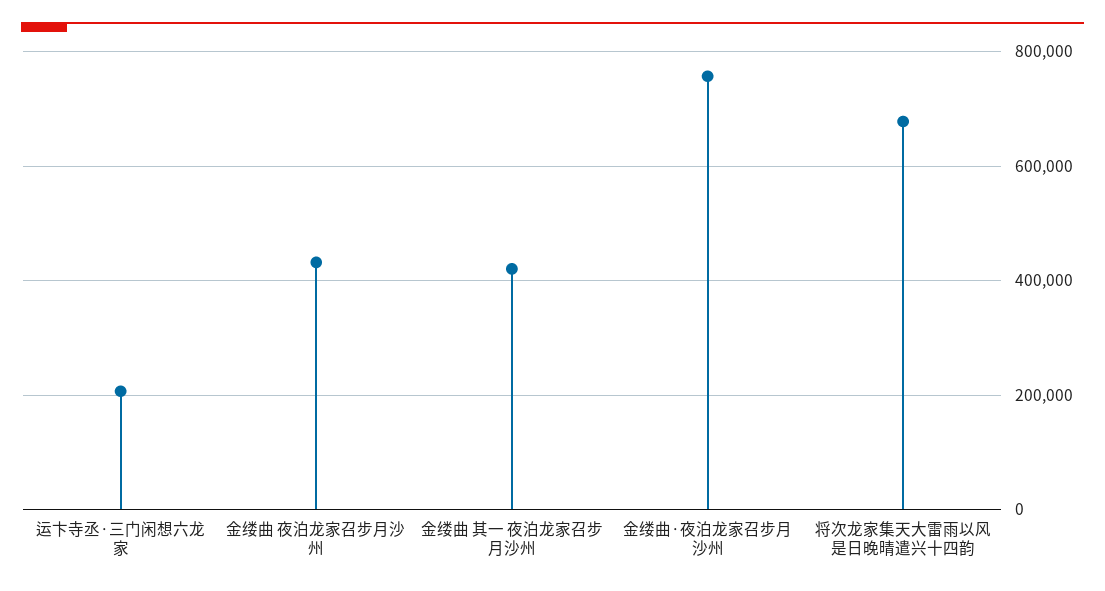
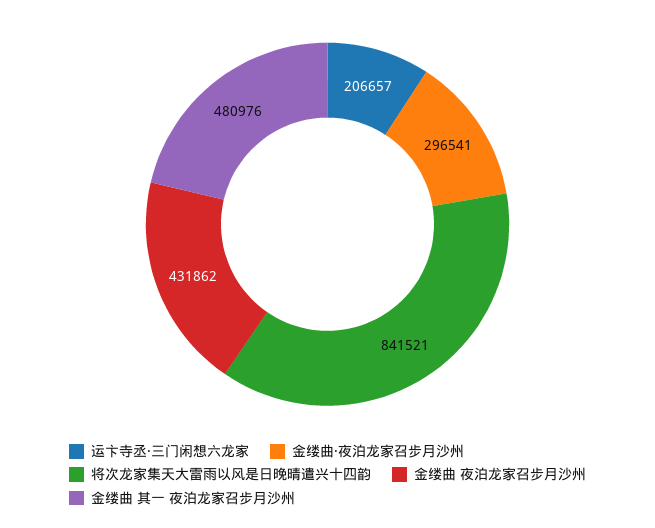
  {
    "运卞寺丞·三门闲想六龙家": 206657,
    "金缕曲 夜泊龙家召步月沙州": 431862,
-   "金缕曲 其一 夜泊龙家召步月沙州": 420000,
+   "金缕曲 其一 夜泊龙家召步月沙州": 480976,
-   "金缕曲·夜泊龙家召步月沙州": 760000,
+   "金缕曲·夜泊龙家召步月沙州": 296541,
-   "将次龙家集天大雷雨以风是日晚晴遣兴十四韵": 680000
+   "将次龙家集天大雷雨以风是日晚晴遣兴十四韵": 841521
  }

